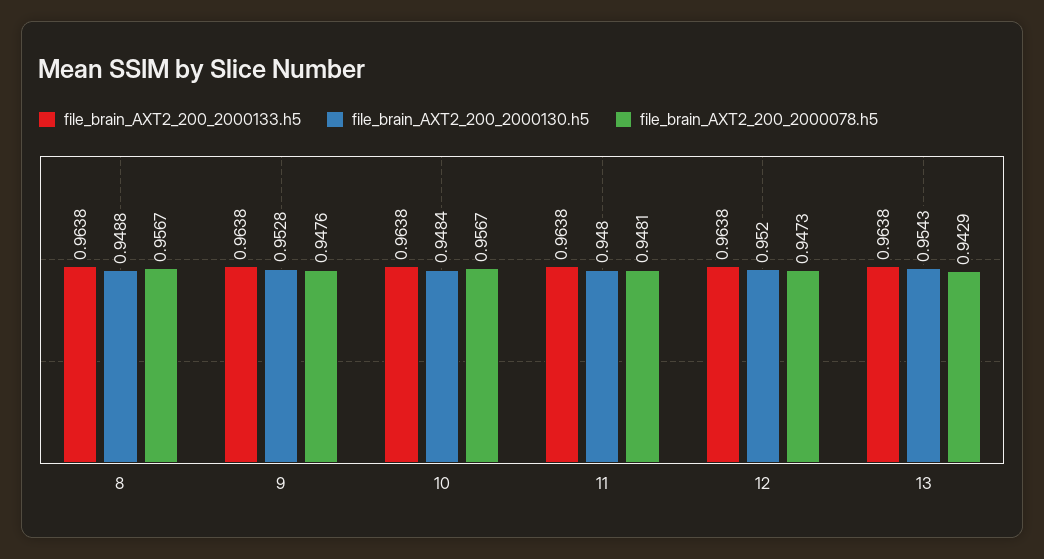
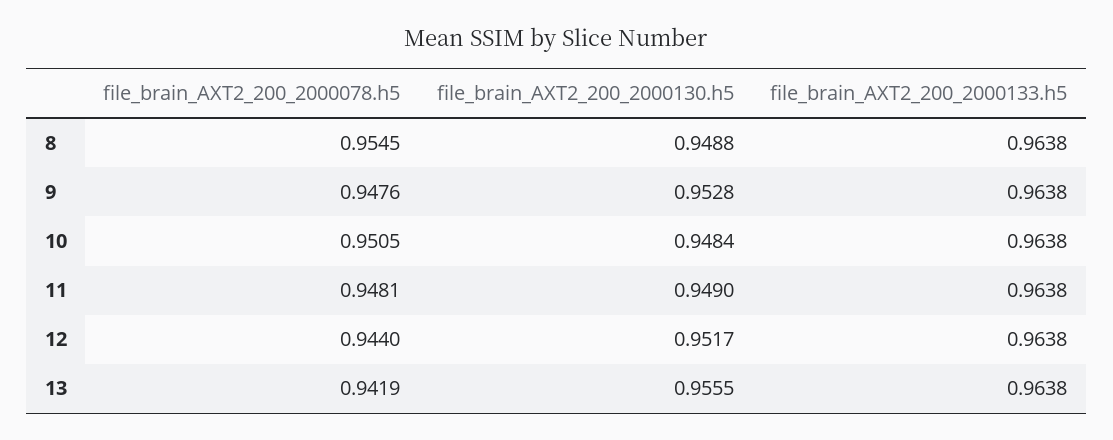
  {
    "file_brain_AXT2_200_2000133.h5": {
      "8": 0.9638,
      "9": 0.9638,
      "10": 0.9638,
      "11": 0.9638,
      "12": 0.9638,
      "13": 0.9638
    },
    "file_brain_AXT2_200_2000130.h5": {
      "8": 0.9488,
      "9": 0.9528,
      "10": 0.9484,
-     "11": 0.948,
+     "11": 0.949,
-     "12": 0.952,
+     "12": 0.9517,
-     "13": 0.9543
+     "13": 0.9555
    },
    "file_brain_AXT2_200_2000078.h5": {
-     "8": 0.9567,
+     "8": 0.9545,
      "9": 0.9476,
-     "10": 0.9567,
+     "10": 0.9505,
      "11": 0.9481,
-     "12": 0.9473,
+     "12": 0.944,
-     "13": 0.9429
+     "13": 0.9419
    }
  }

